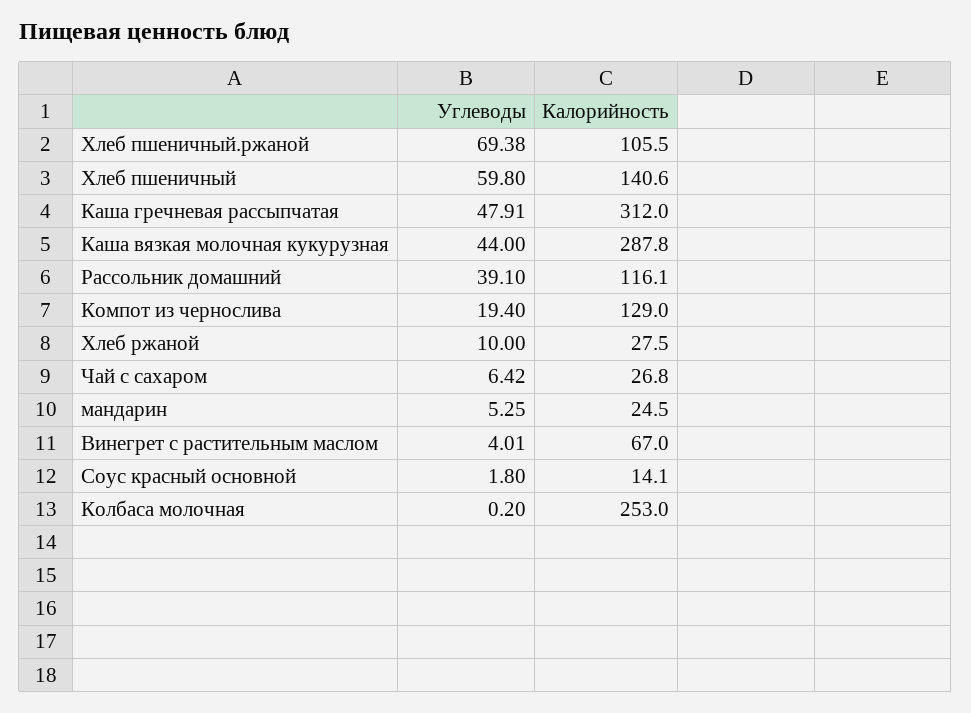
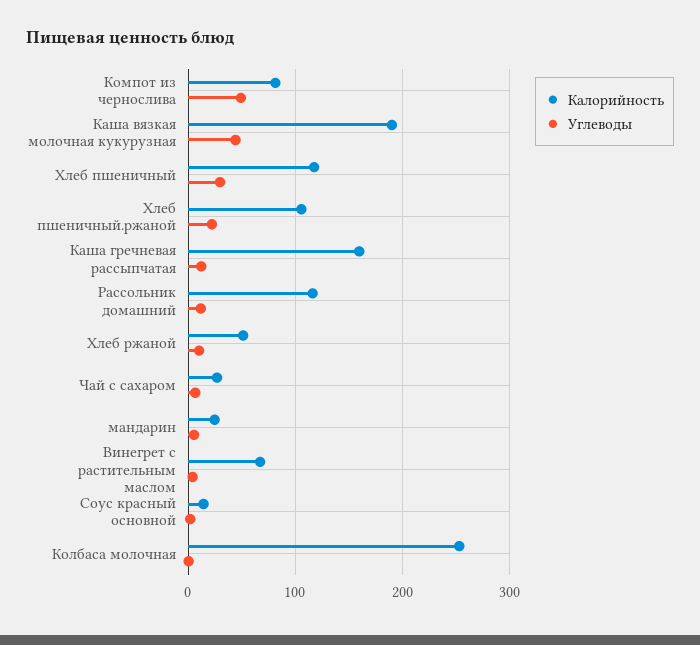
  {
    "Углеводы": {
-     "Хлеб пшеничный.ржаной": 69.38,
+     "Хлеб пшеничный.ржаной": 20,
-     "Хлеб пшеничный": 59.8,
+     "Хлеб пшеничный": 30,
-     "Каша гречневая рассыпчатая": 47.91,
+     "Каша гречневая рассыпчатая": 10,
      "Каша вязкая молочная кукурузная": 44,
-     "Рассольник домашний": 39.1,
+     "Рассольник домашний": 10,
-     "Компот из чернослива": 19.4,
+     "Компот из чернослива": 50,
      "Хлеб ржаной": 10,
      "Чай с сахаром": 6.42,
      "мандарин": 5.25,
      "Винегрет с растительным маслом": 4.01,
      "Соус красный основной": 1.8,
      "Колбаса молочная": 0.2
    },
    "Калорийность": {
      "Хлеб пшеничный.ржаной": 105.5,
-     "Хлеб пшеничный": 140.6,
+     "Хлеб пшеничный": 120,
-     "Каша гречневая рассыпчатая": 312,
+     "Каша гречневая рассыпчатая": 160,
-     "Каша вязкая молочная кукурузная": 287.8,
+     "Каша вязкая молочная кукурузная": 190,
      "Рассольник домашний": 116.1,
-     "Компот из чернослива": 129,
+     "Компот из чернослива": 80,
-     "Хлеб ржаной": 27.5,
+     "Хлеб ржаной": 50,
      "Чай с сахаром": 26.8,
      "мандарин": 24.5,
      "Винегрет с растительным маслом": 67,
      "Соус красный основной": 14.1,
      "Колбаса молочная": 253
    }
  }

